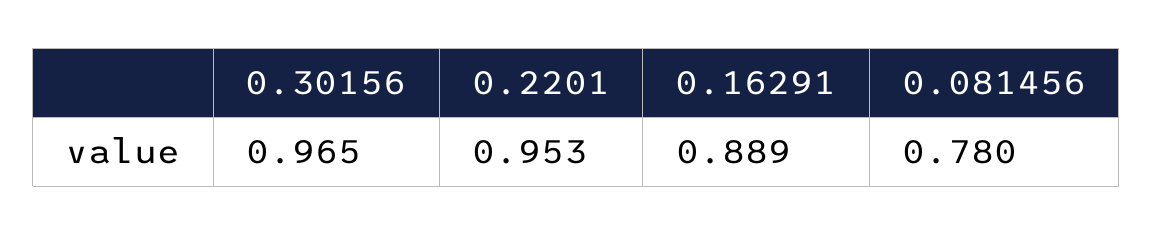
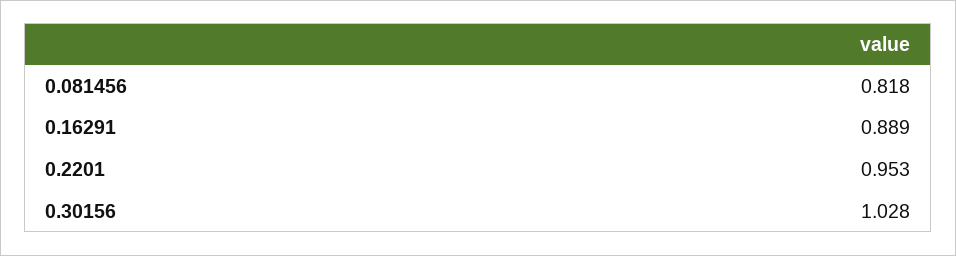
  {
-   "0.30156": 0.965,
+   "0.30156": 1.028,
    "0.2201": 0.953,
    "0.16291": 0.889,
-   "0.081456": 0.78
+   "0.081456": 0.818
  }

